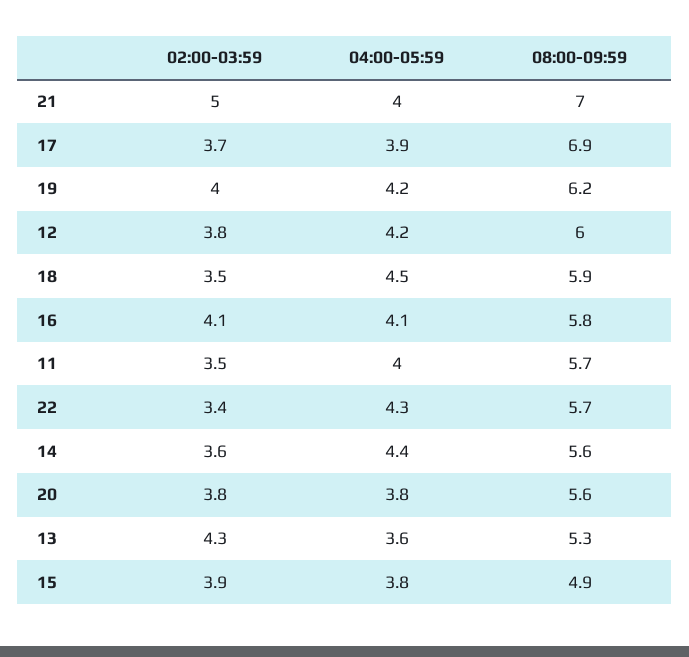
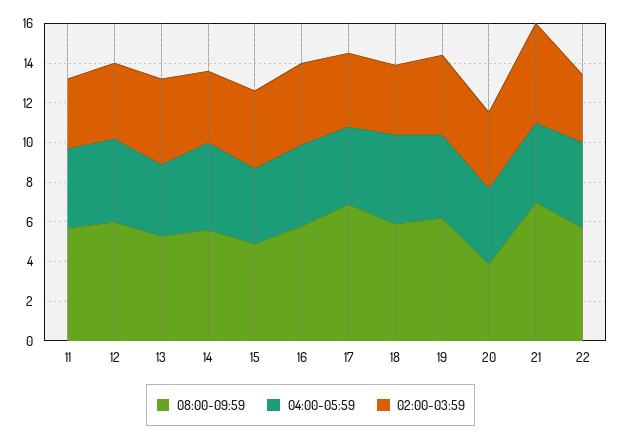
  {
    "02:00-03:59": {
      "21": 5,
      "17": 3.7,
      "19": 4,
      "12": 3.8,
      "18": 3.5,
      "16": 4.1,
      "11": 3.5,
      "22": 3.4,
      "14": 3.6,
      "20": 3.8,
      "13": 4.3,
      "15": 3.9
    },
    "04:00-05:59": {
      "21": 4,
      "17": 3.9,
      "19": 4.2,
      "12": 4.2,
      "18": 4.5,
      "16": 4.1,
      "11": 4,
      "22": 4.3,
      "14": 4.4,
      "20": 3.8,
      "13": 3.6,
      "15": 3.8
    },
    "08:00-09:59": {
      "21": 7,
      "17": 6.9,
      "19": 6.2,
      "12": 6,
      "18": 5.9,
      "16": 5.8,
      "11": 5.7,
      "22": 5.7,
      "14": 5.6,
-     "20": 5.6,
+     "20": 4,
      "13": 5.3,
      "15": 4.9
    }
  }

